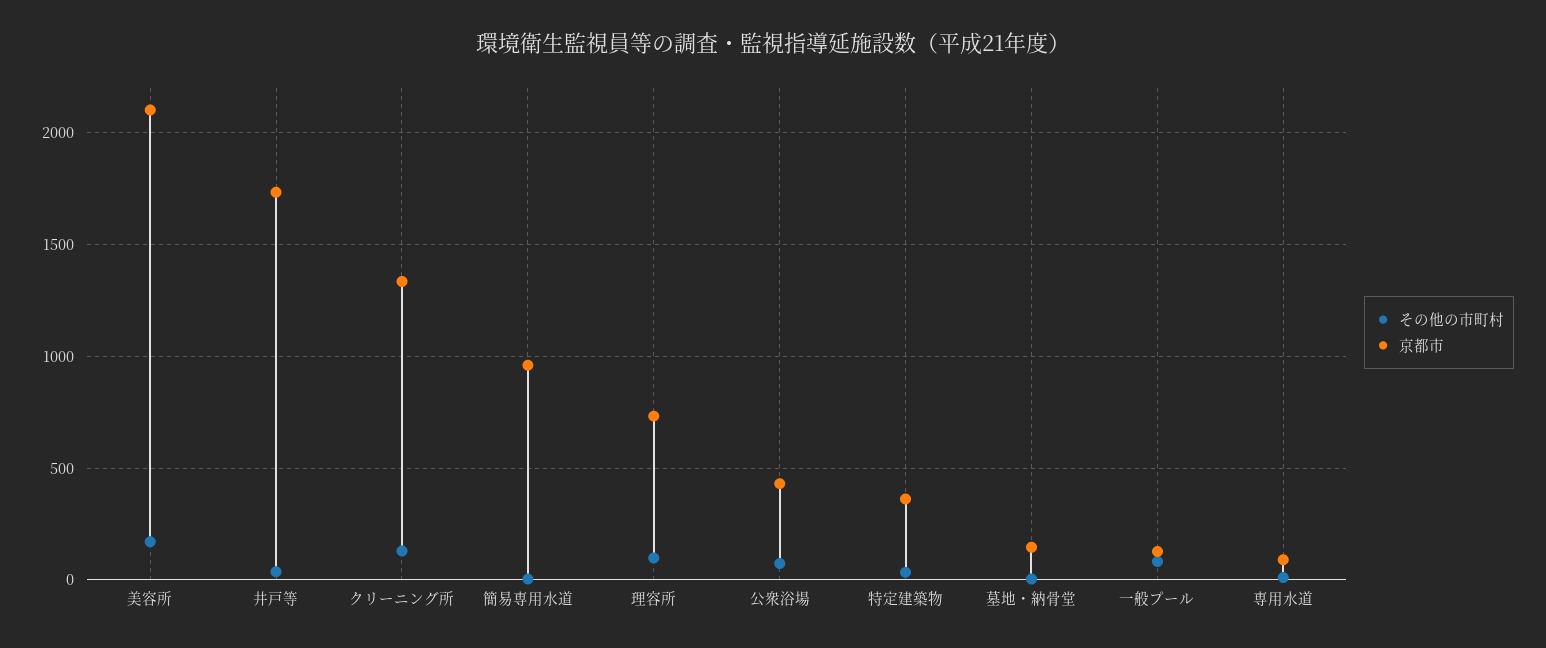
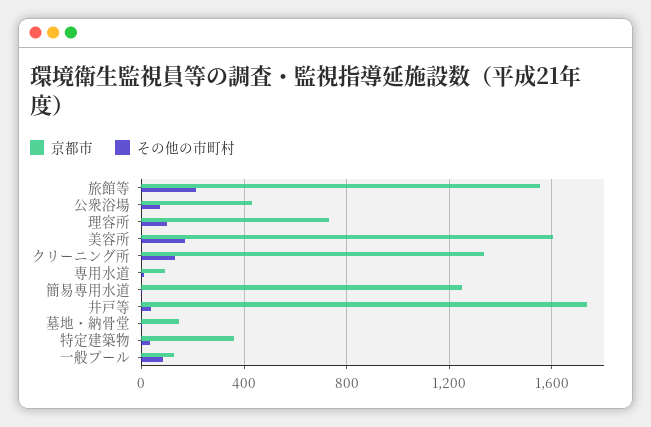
  {
    "その他の市町村": {
      "美容所": 150,
      "井戸等": 50,
      "クリーニング所": 150,
      "簡易専用水道": 0,
      "理容所": 100,
      "公衆浴場": 50,
      "特定建築物": 50,
      "墓地・納骨堂": 0,
      "一般プール": 100,
-     "専用水道": 0
+     "専用水道": 0,
+     "旅館等": 200
    },
    "京都市": {
-     "美容所": 2100,
+     "美容所": 1600,
      "井戸等": 1750,
      "クリーニング所": 1350,
-     "簡易専用水道": 950,
+     "簡易専用水道": 1250,
      "理容所": 750,
      "公衆浴場": 450,
      "特定建築物": 350,
      "墓地・納骨堂": 150,
      "一般プール": 150,
-     "専用水道": 100
+     "専用水道": 100,
+     "旅館等": 1550
    }
  }

